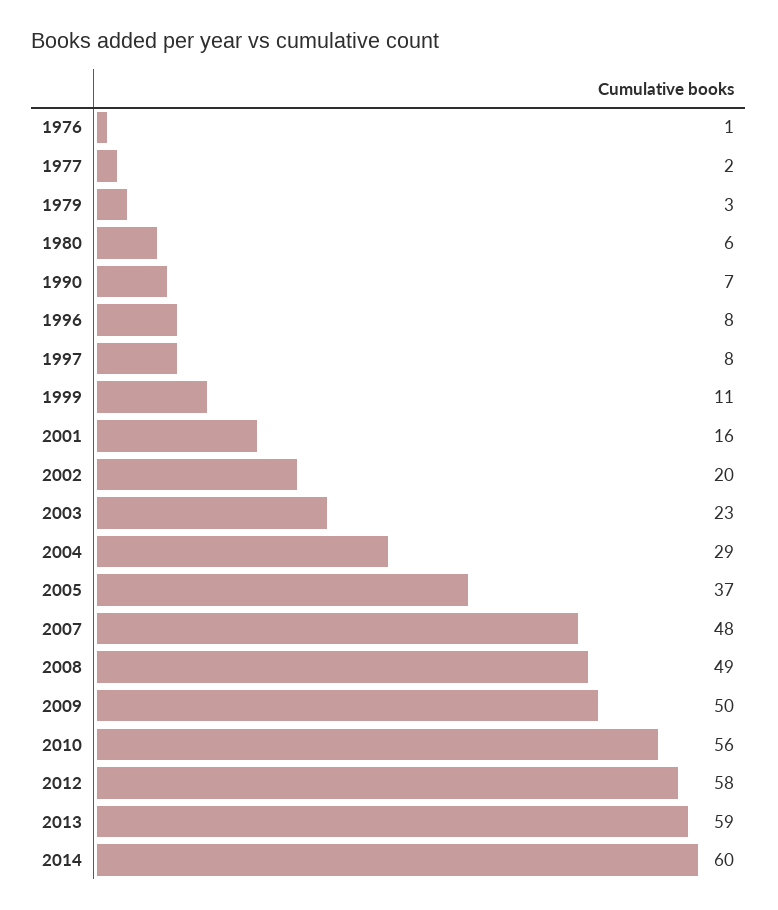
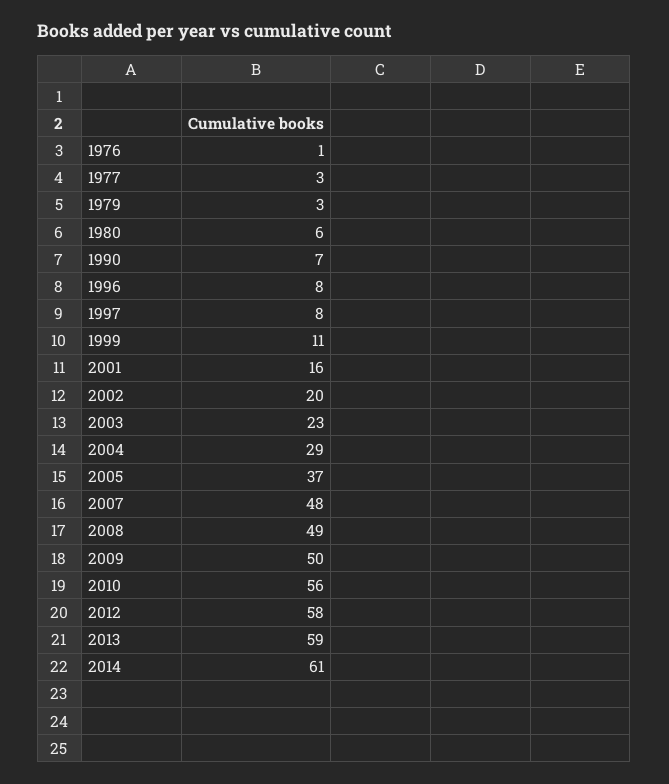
  {
    "1976": 1,
-   "1977": 2,
+   "1977": 3,
    "1979": 3,
    "1980": 6,
    "1990": 7,
    "1996": 8,
    "1997": 8,
    "1999": 11,
    "2001": 16,
    "2002": 20,
    "2003": 23,
    "2004": 29,
    "2005": 37,
    "2007": 48,
    "2008": 49,
    "2009": 50,
    "2010": 56,
    "2012": 58,
    "2013": 59,
-   "2014": 60
+   "2014": 61
  }

